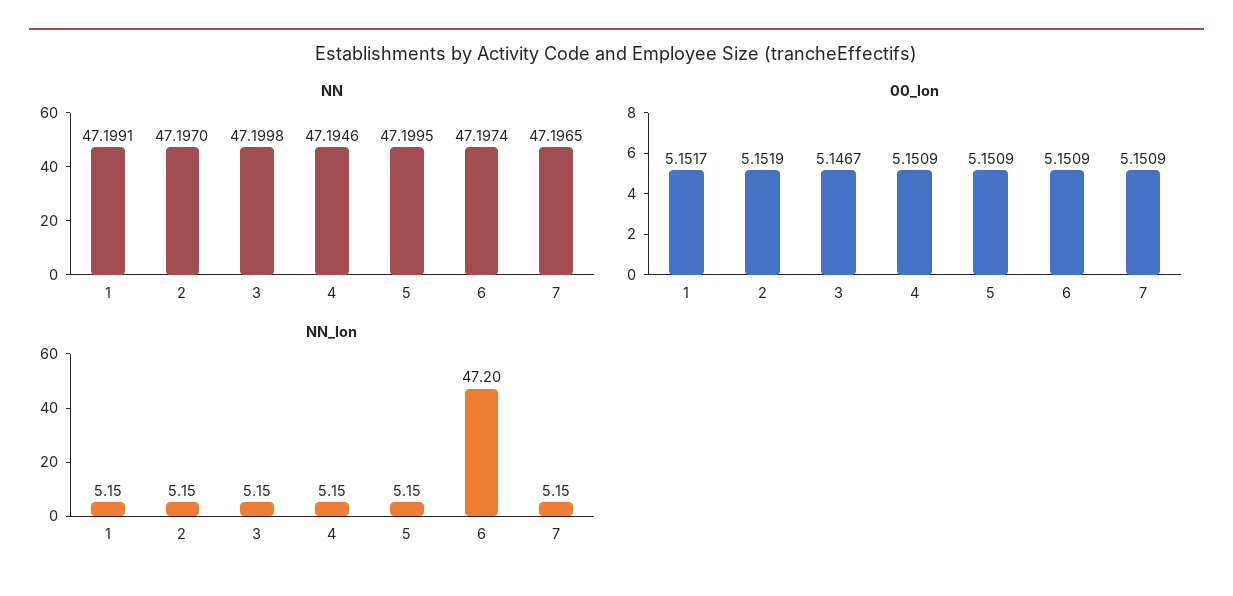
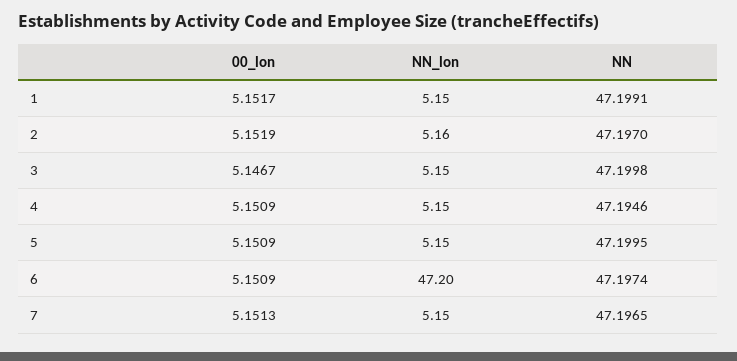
  {
    "NN": {
      "1": 47.1991,
      "2": 47.197,
      "3": 47.1998,
      "4": 47.1946,
      "5": 47.1995,
      "6": 47.1974,
      "7": 47.1965
    },
    "00_lon": {
      "1": 5.1517,
      "2": 5.1519,
      "3": 5.1467,
      "4": 5.1509,
      "5": 5.1509,
      "6": 5.1509,
-     "7": 5.1509
+     "7": 5.1513
    },
    "NN_lon": {
      "1": 5.15,
-     "2": 5.15,
+     "2": 5.16,
      "3": 5.15,
      "4": 5.15,
      "5": 5.15,
      "6": 47.2,
      "7": 5.15
    }
  }

